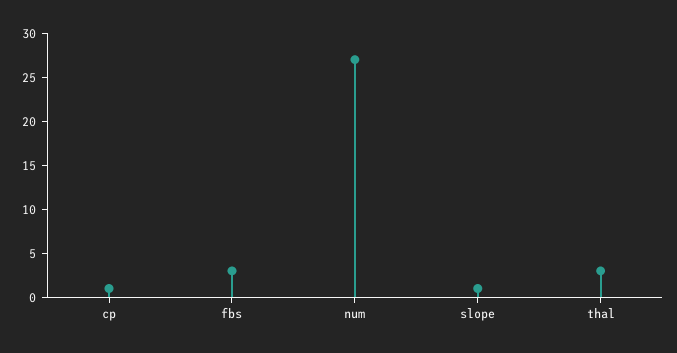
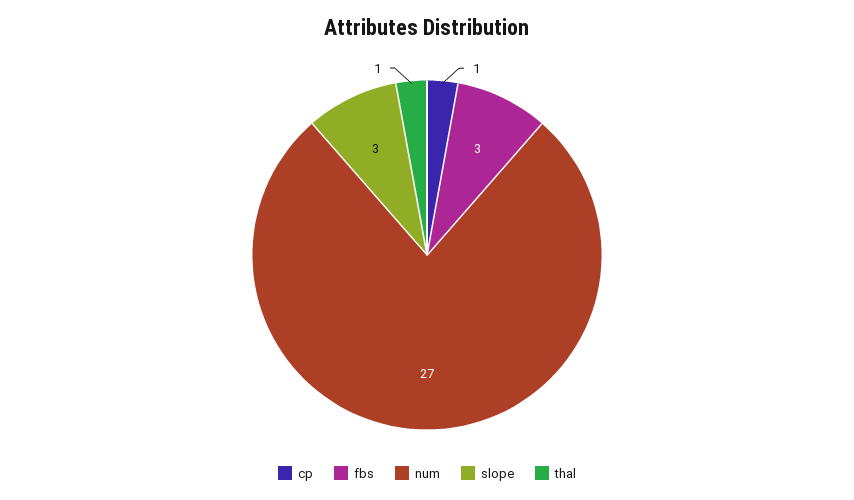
  {
    "cp": 1,
    "fbs": 3,
    "num": 27,
-   "slope": 1,
+   "slope": 3,
-   "thal": 3
+   "thal": 1
  }

